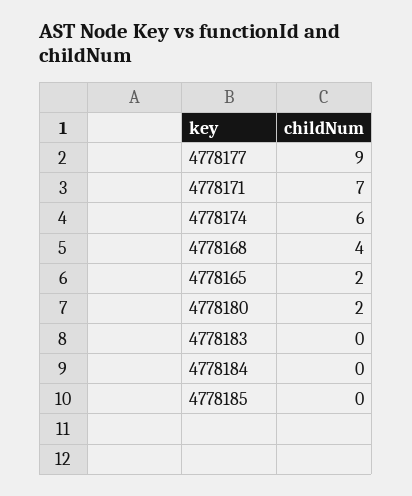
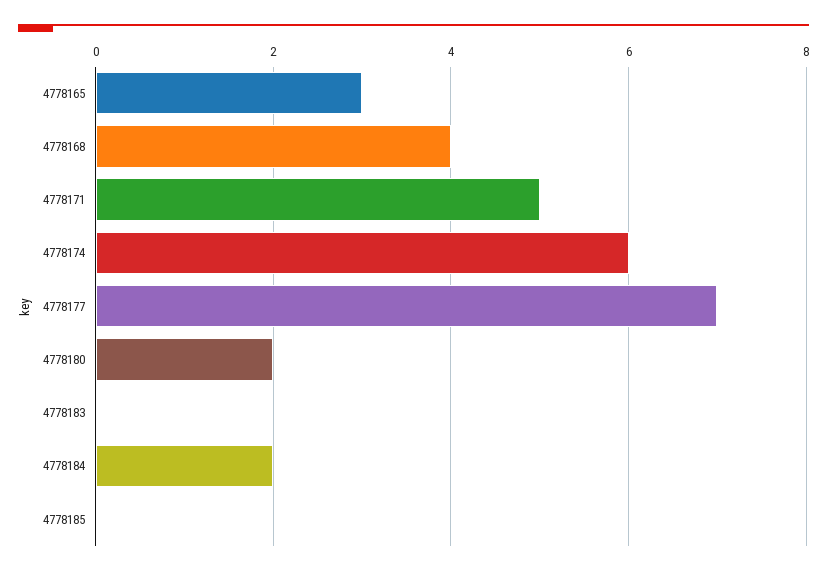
  {
-   "4778177": 9,
+   "4778177": 7,
-   "4778171": 7,
+   "4778171": 5,
    "4778174": 6,
    "4778168": 4,
-   "4778165": 2,
+   "4778165": 3,
    "4778180": 2,
    "4778183": 0,
-   "4778184": 0,
+   "4778184": 2,
    "4778185": 0
  }

